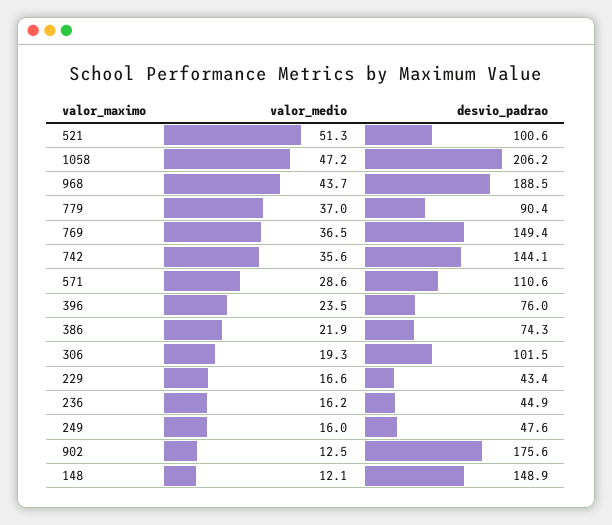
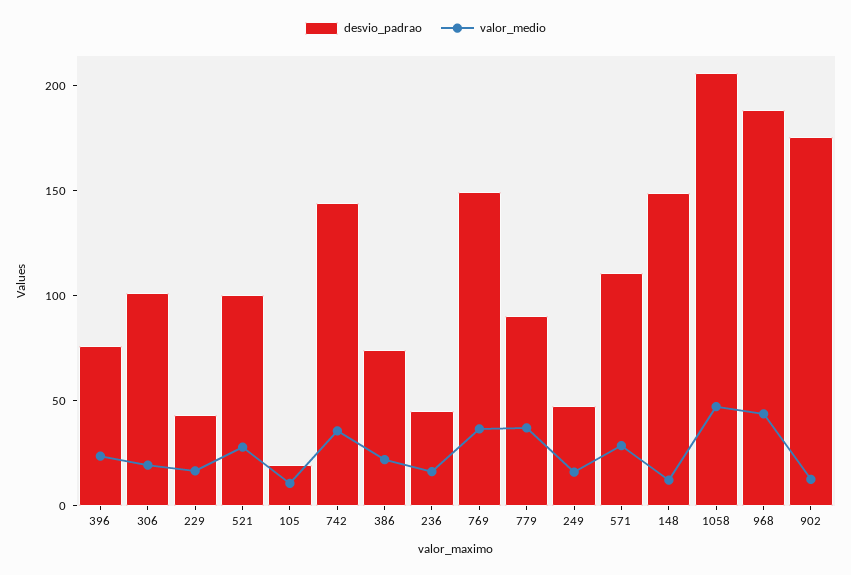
  {
    "valor_medio": {
-     "521": 51.3,
+     "521": 30,
      "1058": 47.2,
      "968": 43.7,
      "779": 37,
      "769": 36.5,
      "742": 35.6,
      "571": 28.6,
      "396": 23.5,
      "386": 21.9,
      "306": 19.3,
      "229": 16.6,
      "236": 16.2,
      "249": 16,
      "902": 12.5,
-     "148": 12.1
+     "148": 12.1,
+     "105": 10
    },
    "desvio_padrao": {
      "521": 100.6,
      "1058": 206.2,
      "968": 188.5,
      "779": 90.4,
      "769": 149.4,
      "742": 144.1,
      "571": 110.6,
      "396": 76,
      "386": 74.3,
      "306": 101.5,
      "229": 43.4,
      "236": 44.9,
      "249": 47.6,
      "902": 175.6,
-     "148": 148.9
+     "148": 148.9,
+     "105": 20
    }
  }

